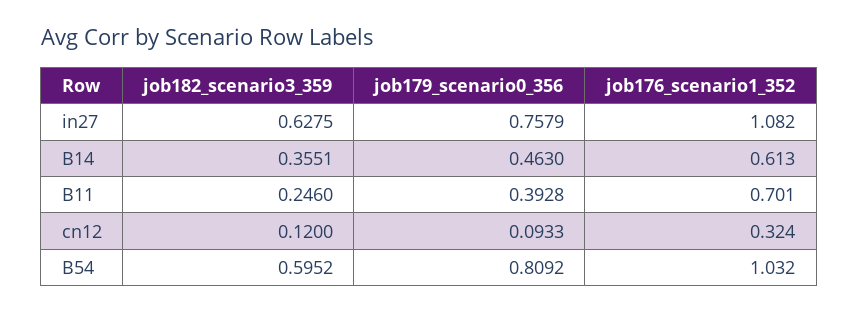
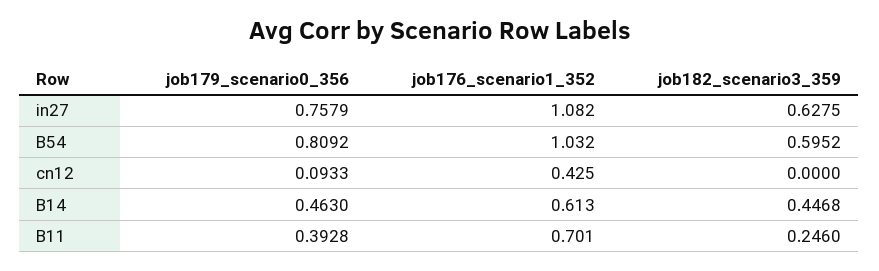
  {
    "job182_scenario3_359": {
      "in27": 0.6275,
-     "B14": 0.3551,
+     "B14": 0.4468,
      "B11": 0.246,
-     "cn12": 0.12,
+     "cn12": 0,
      "B54": 0.5952
    },
    "job179_scenario0_356": {
      "in27": 0.7579,
      "B14": 0.463,
      "B11": 0.3928,
      "cn12": 0.0933,
      "B54": 0.8092
    },
    "job176_scenario1_352": {
      "in27": 1.082,
      "B14": 0.613,
      "B11": 0.701,
-     "cn12": 0.324,
+     "cn12": 0.425,
      "B54": 1.032
    }
  }

